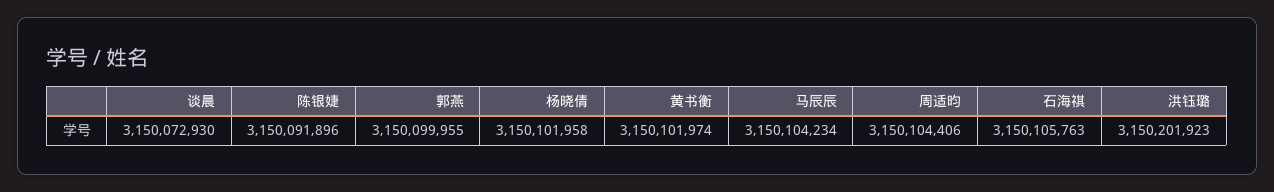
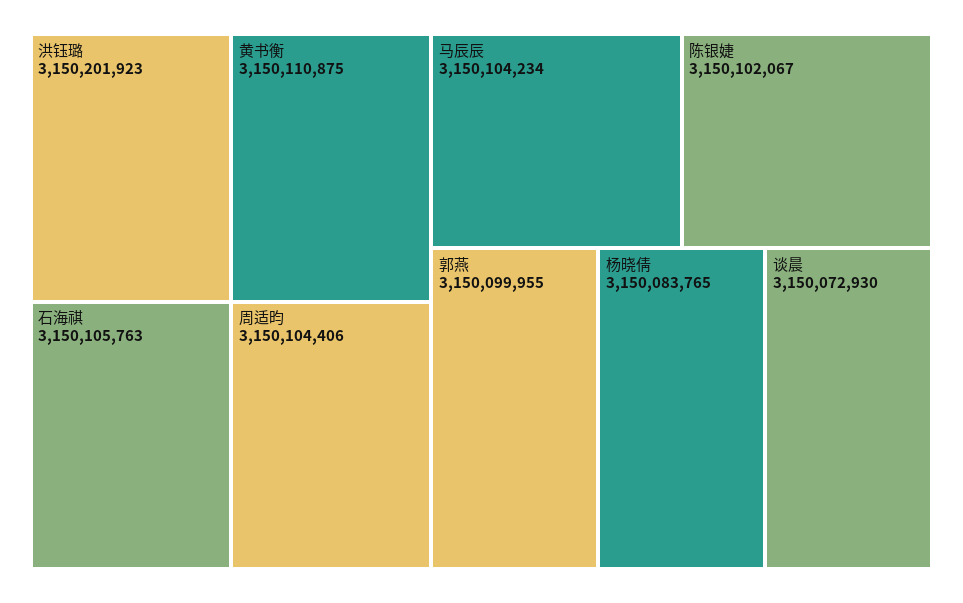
  {
    "谈晨": 3150072930,
-   "陈银婕": 3150091896,
+   "陈银婕": 3150102067,
    "郭燕": 3150099955,
-   "杨晓倩": 3150101958,
+   "杨晓倩": 3150083765,
-   "黄书衡": 3150101974,
+   "黄书衡": 3150110875,
    "马辰辰": 3150104234,
    "周适昀": 3150104406,
    "石海祺": 3150105763,
    "洪钰璐": 3150201923
  }

